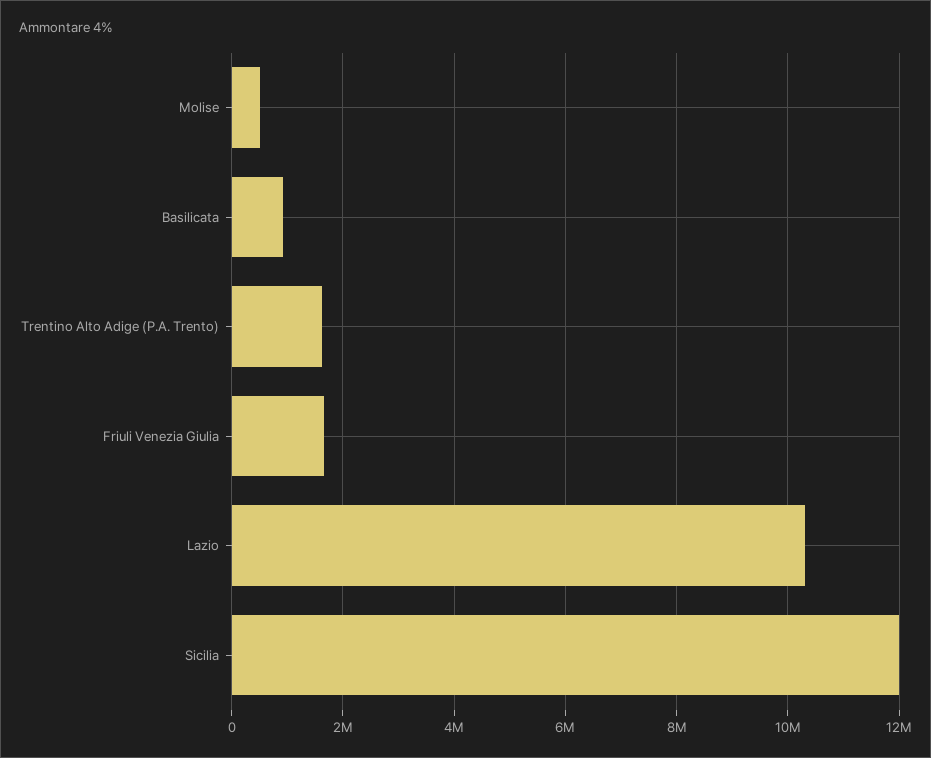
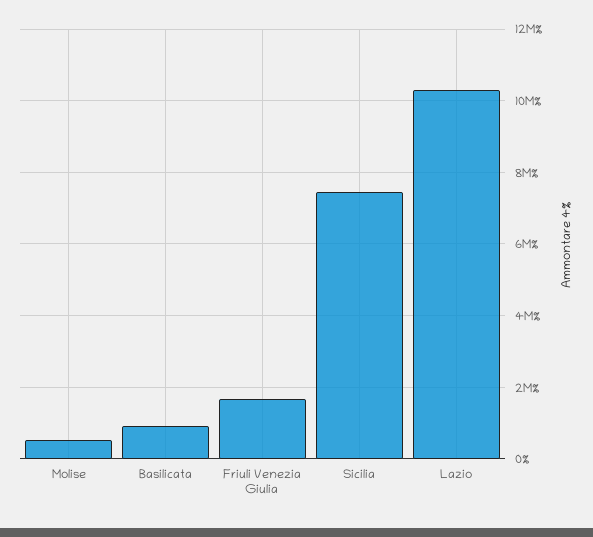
  {
    "Molise": 600000,
    "Basilicata": 1000000,
-   "Trentino Alto Adige (P.A. Trento)": 1600000,
    "Friuli Venezia Giulia": 1600000,
    "Lazio": 10400000,
-   "Sicilia": 12000000
+   "Sicilia": 7400000
  }

